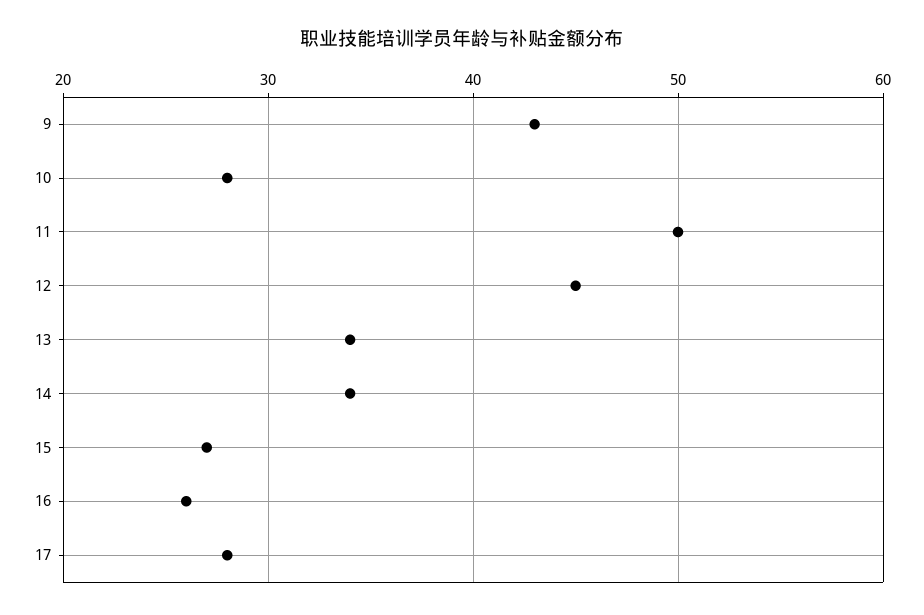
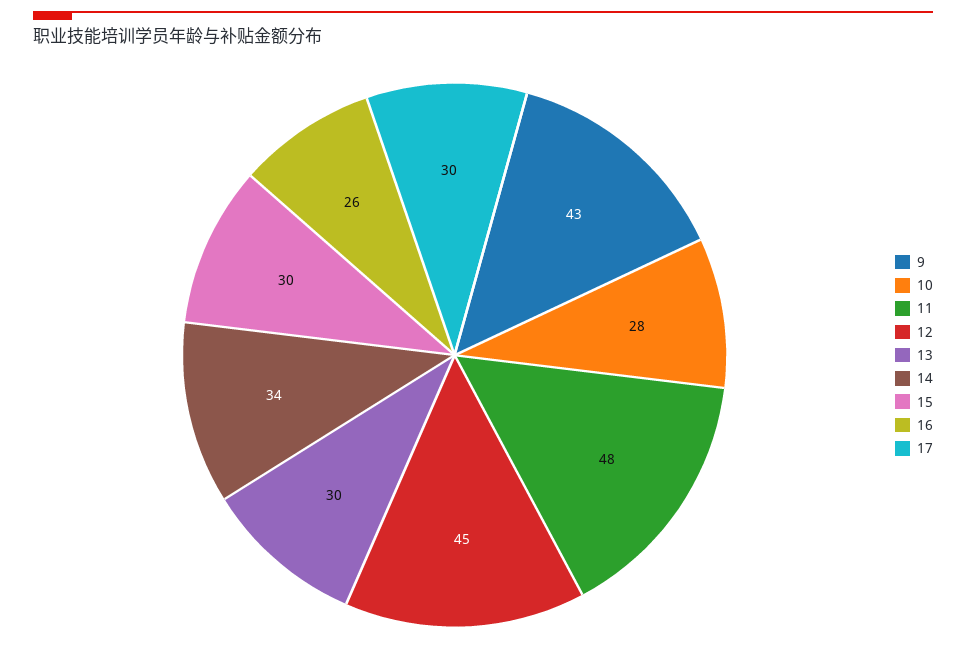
  {
    "9": 43,
    "10": 28,
-   "11": 50,
+   "11": 48,
    "12": 45,
-   "13": 34,
+   "13": 30,
    "14": 34,
-   "15": 27,
+   "15": 30,
    "16": 26,
-   "17": 28
+   "17": 30
  }

